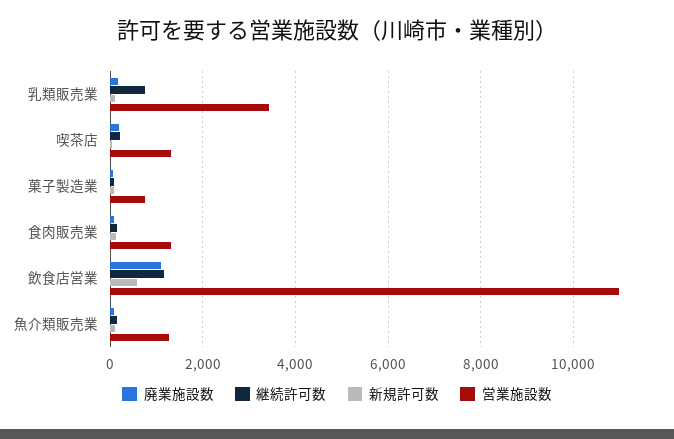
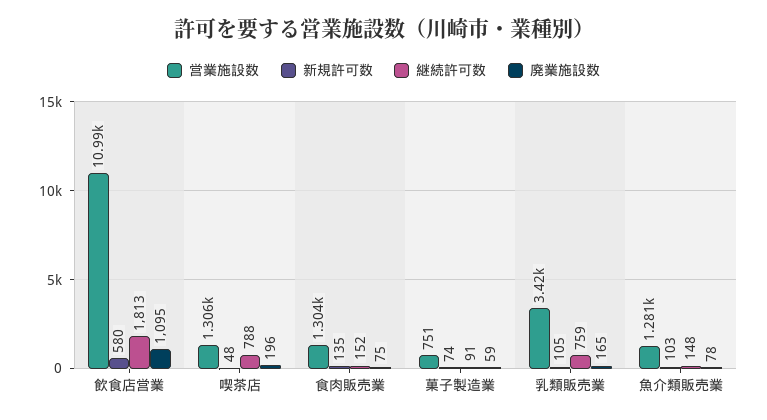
  {
    "廃業施設数": {
      "乳類販売業": 165,
      "喫茶店": 196,
      "菓子製造業": 59,
      "食肉販売業": 75,
      "飲食店営業": 1095,
      "魚介類販売業": 78
    },
    "継続許可数": {
      "乳類販売業": 759,
-     "喫茶店": 200,
+     "喫茶店": 788,
      "菓子製造業": 91,
      "食肉販売業": 152,
-     "飲食店営業": 1200,
+     "飲食店営業": 1813,
      "魚介類販売業": 148
    },
    "新規許可数": {
      "乳類販売業": 105,
      "喫茶店": 48,
      "菓子製造業": 74,
      "食肉販売業": 135,
      "飲食店営業": 580,
      "魚介類販売業": 103
    },
    "営業施設数": {
      "乳類販売業": 3420,
      "喫茶店": 1306,
      "菓子製造業": 751,
      "食肉販売業": 1304,
      "飲食店営業": 10990,
      "魚介類販売業": 1281
    }
  }

